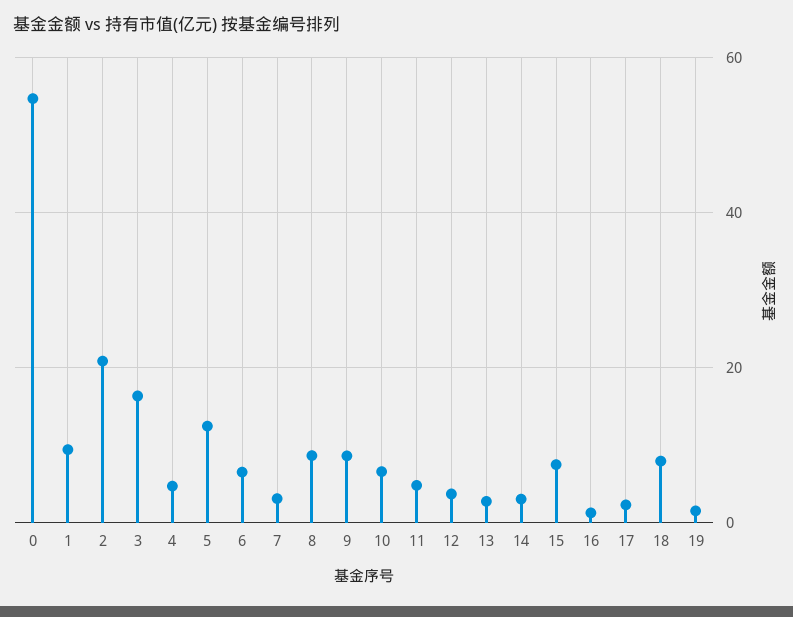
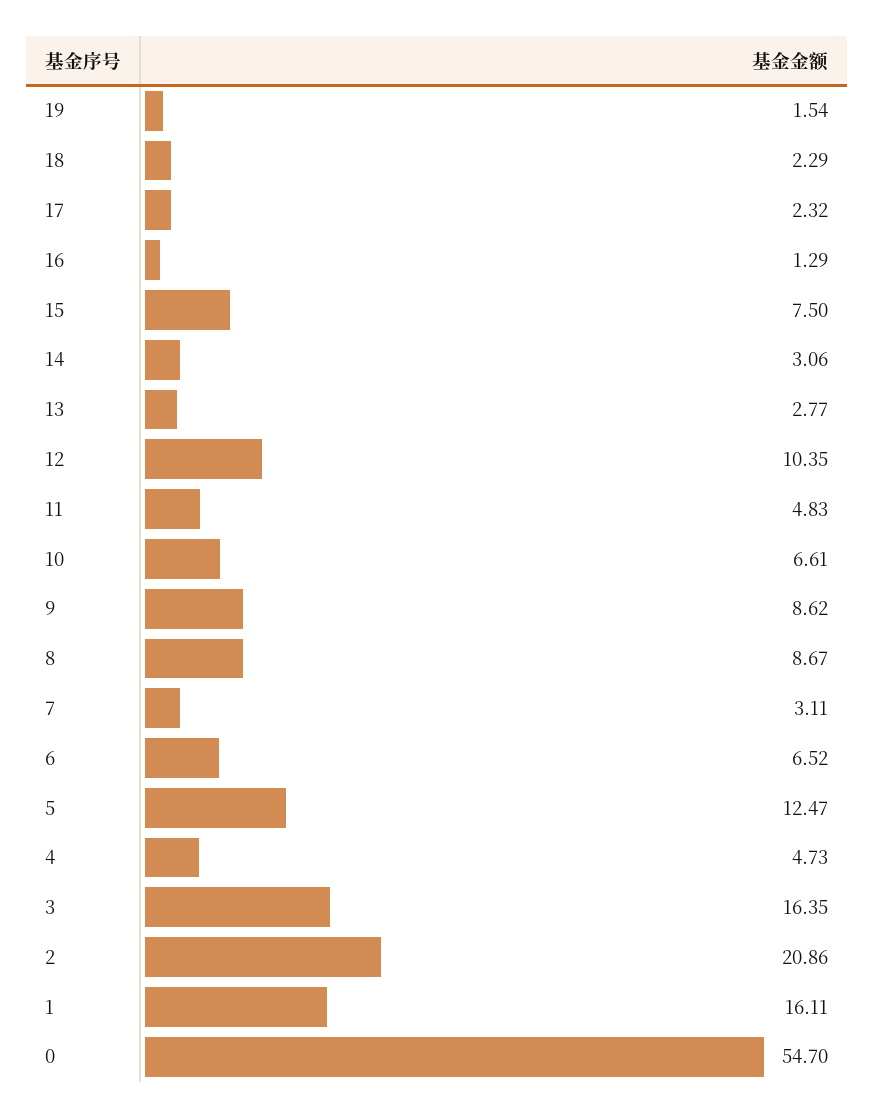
  {
    "0": 54.7,
-   "1": 10,
+   "1": 16.11,
    "2": 20.86,
    "3": 16.35,
    "4": 4.73,
    "5": 12.47,
    "6": 6.52,
    "7": 3.11,
    "8": 8.67,
    "9": 8.62,
    "10": 6.61,
    "11": 4.83,
-   "12": 4,
+   "12": 10.35,
    "13": 2.77,
    "14": 3.06,
    "15": 7.5,
    "16": 1.29,
    "17": 2.32,
-   "18": 8,
+   "18": 2.29,
    "19": 1.54
  }

